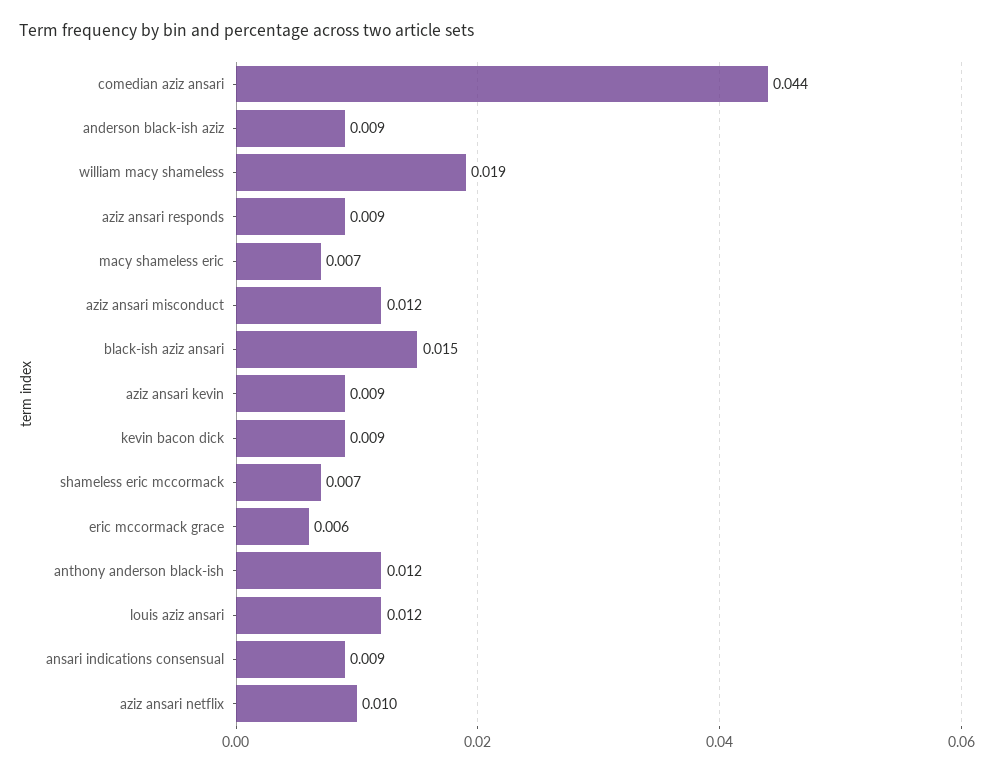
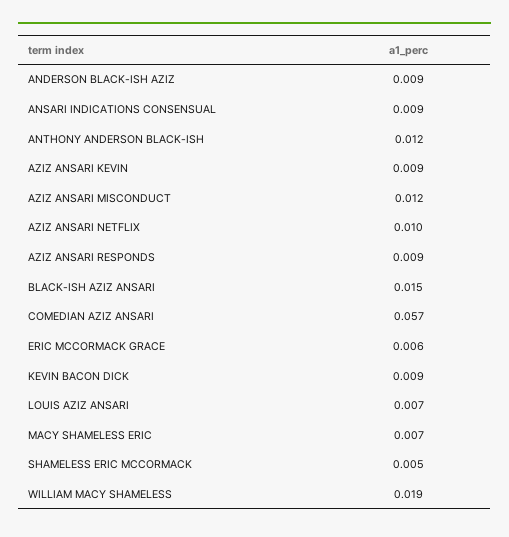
  {
-   "comedian aziz ansari": 0.044,
+   "comedian aziz ansari": 0.057,
    "anderson black-ish aziz": 0.009,
    "william macy shameless": 0.019,
    "aziz ansari responds": 0.009,
    "macy shameless eric": 0.007,
    "aziz ansari misconduct": 0.012,
    "black-ish aziz ansari": 0.015,
    "aziz ansari kevin": 0.009,
    "kevin bacon dick": 0.009,
-   "shameless eric mccormack": 0.007,
+   "shameless eric mccormack": 0.005,
    "eric mccormack grace": 0.006,
    "anthony anderson black-ish": 0.012,
-   "louis aziz ansari": 0.012,
+   "louis aziz ansari": 0.007,
    "ansari indications consensual": 0.009,
    "aziz ansari netflix": 0.01
  }

